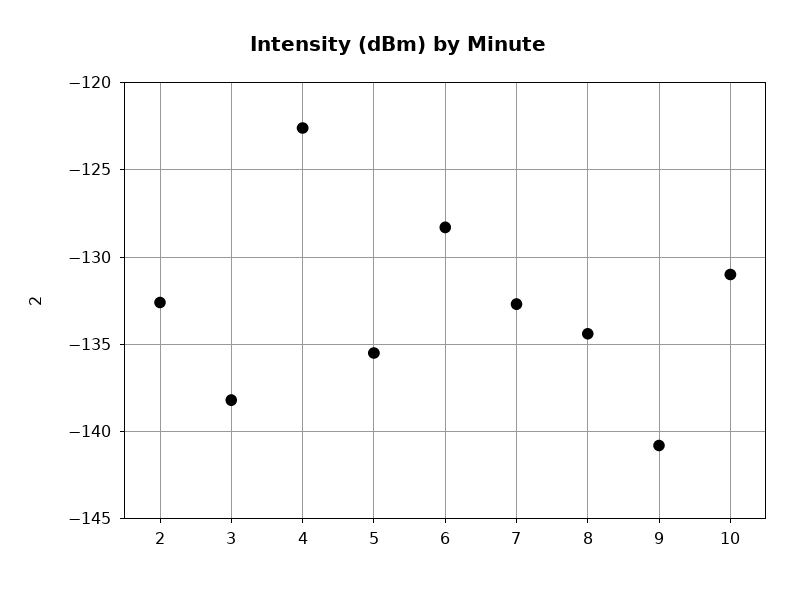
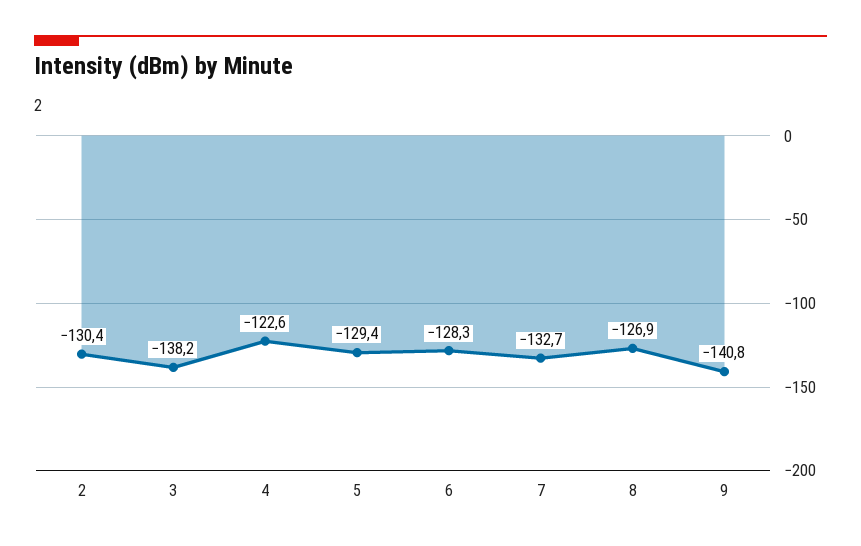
  {
-   "2": -132.5,
+   "2": -130.4,
    "3": -138.2,
    "4": -122.6,
-   "5": -135.5,
+   "5": -129.4,
    "6": -128.3,
    "7": -132.7,
-   "8": -134.5,
+   "8": -126.9,
-   "9": -140.8,
+   "9": -140.8
-   "10": -131
  }

